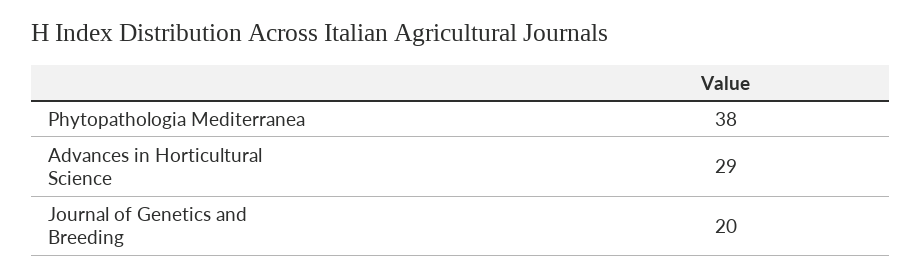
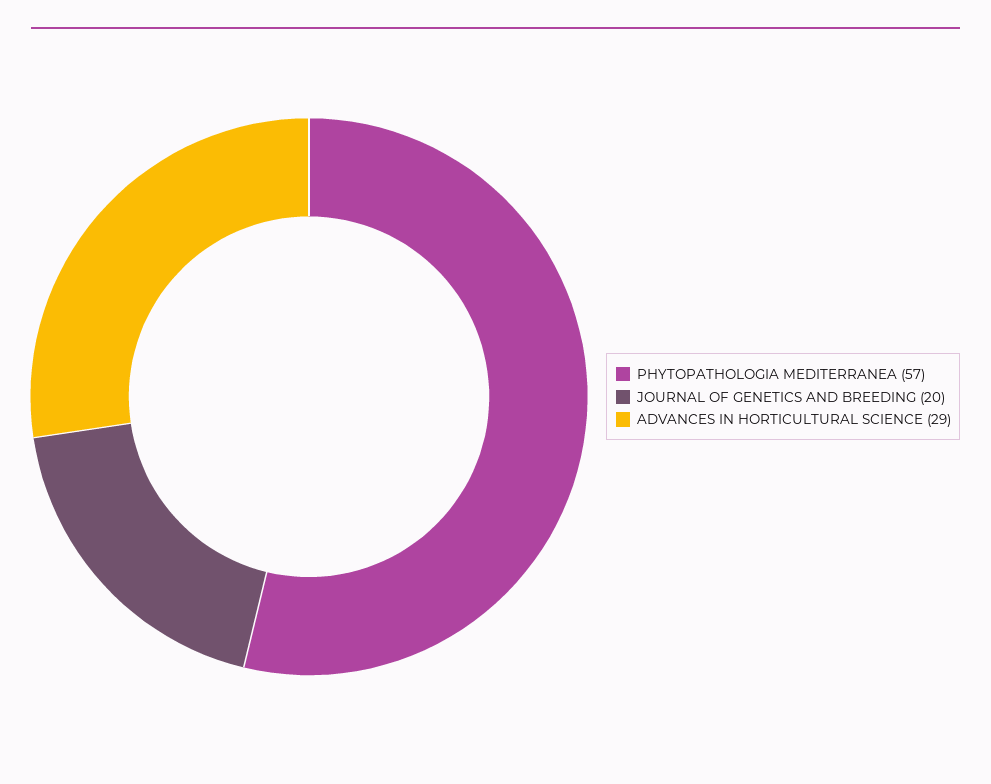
  {
-   "Phytopathologia Mediterranea": 38,
+   "Phytopathologia Mediterranea": 57,
    "Advances in Horticultural Science": 29,
    "Journal of Genetics and Breeding": 20
  }

